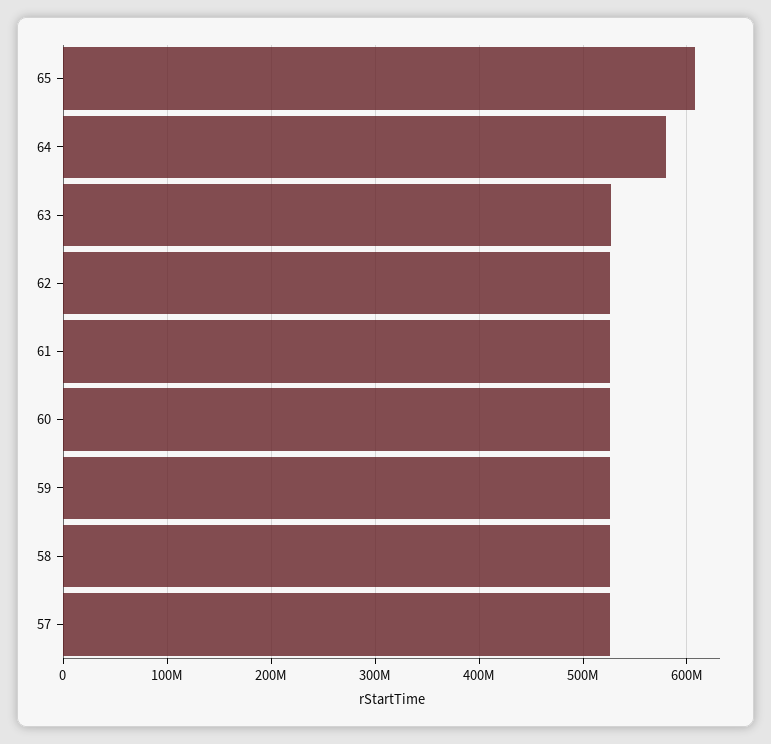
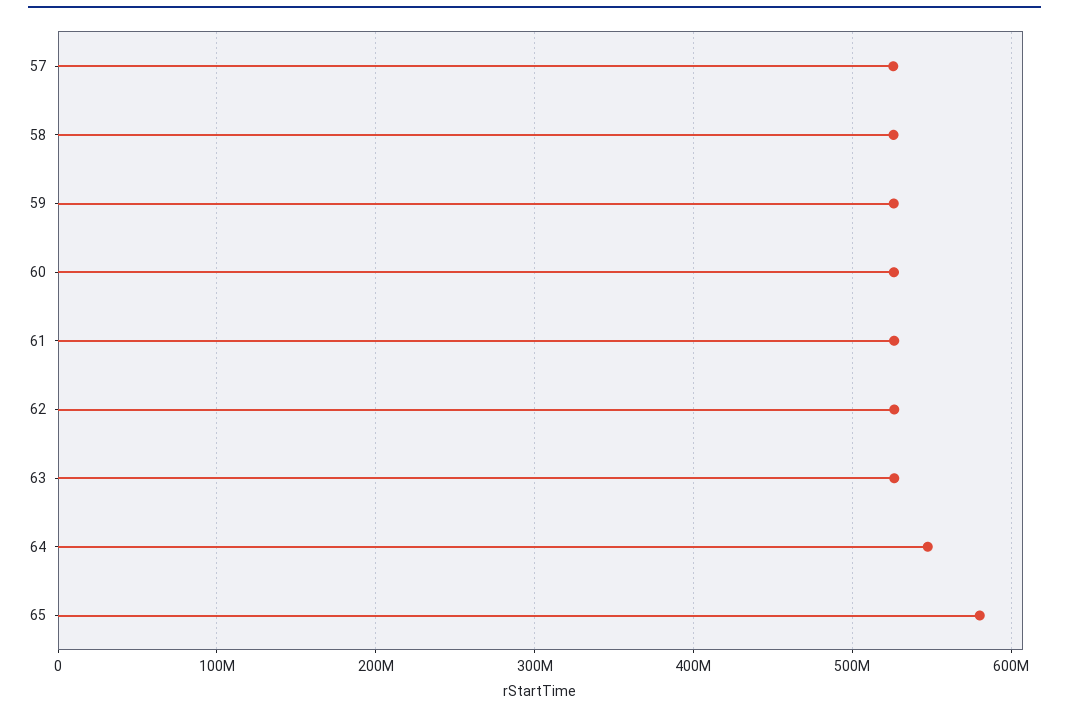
  {
-   "65": 610000000,
+   "65": 580000000,
-   "64": 580000000,
+   "64": 550000000,
    "63": 530000000,
    "62": 530000000,
    "61": 530000000,
    "60": 530000000,
    "59": 530000000,
    "58": 530000000,
    "57": 530000000
  }

